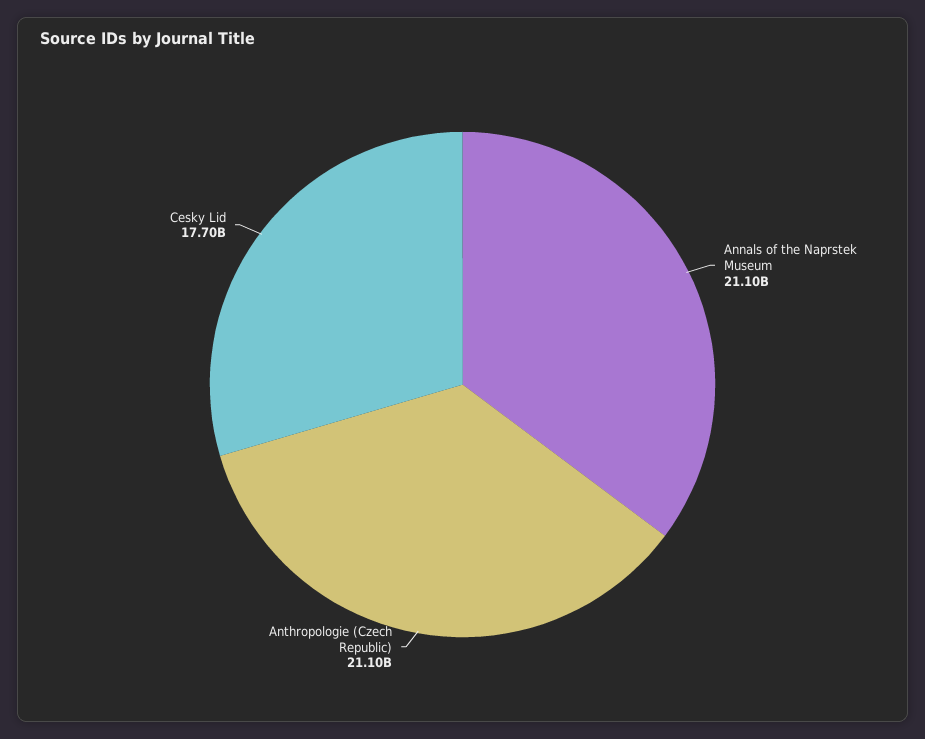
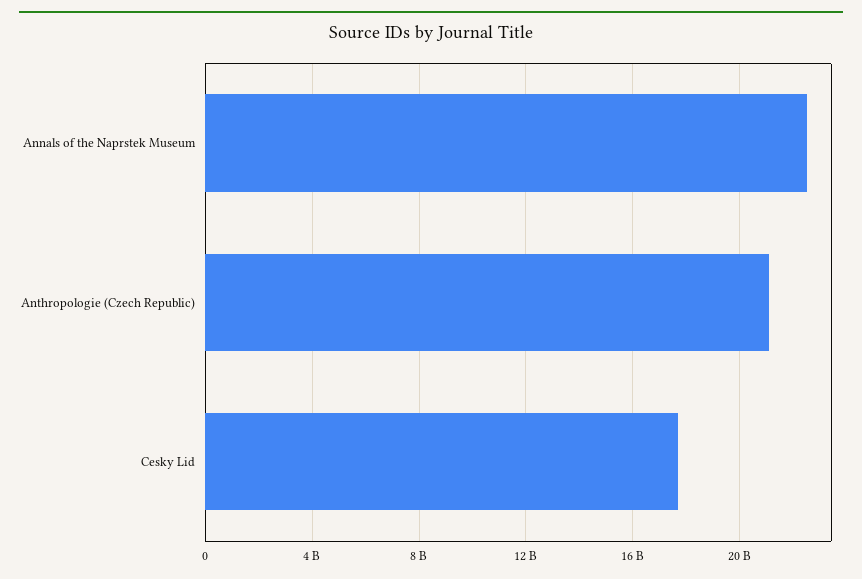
  {
-   "Annals of the Naprstek Museum": 21100000000,
+   "Annals of the Naprstek Museum": 22500000000,
    "Anthropologie (Czech Republic)": 21100000000,
    "Cesky Lid": 17700000000
  }

